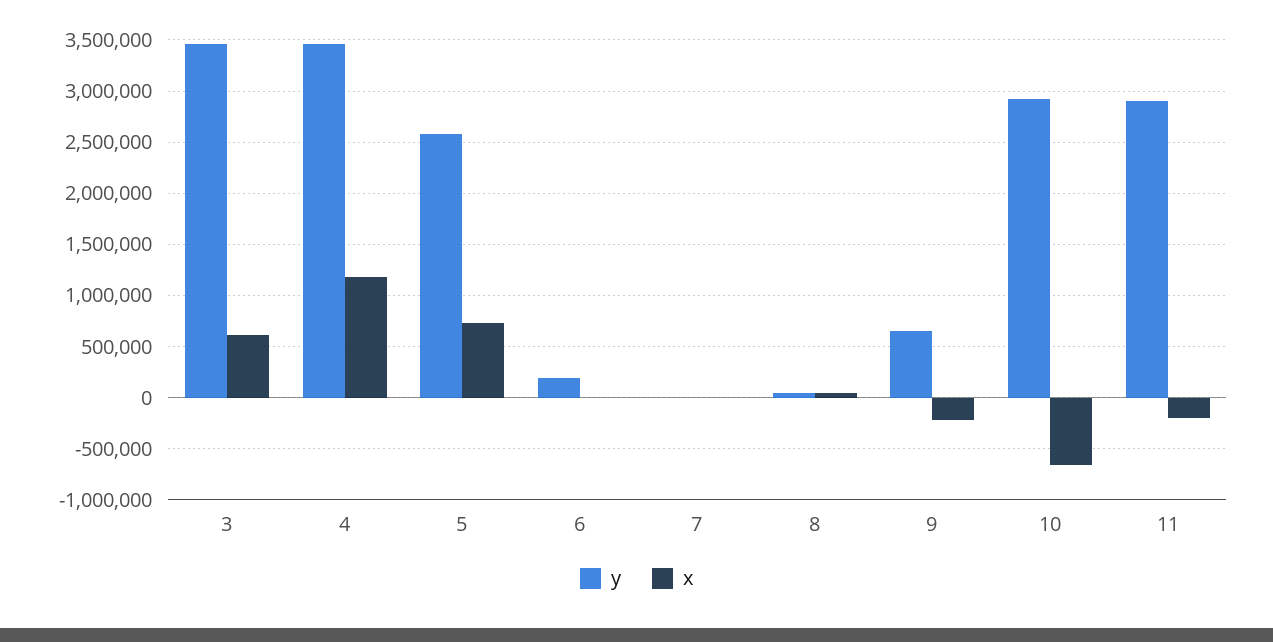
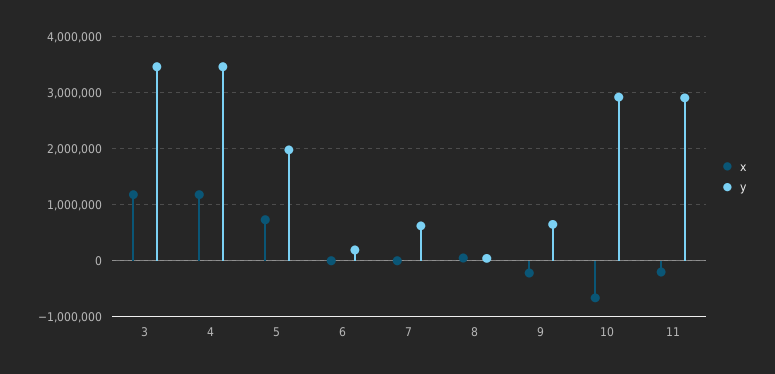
  {
    "y": {
      "3": 3500000,
      "4": 3500000,
-     "5": 2600000,
+     "5": 2000000,
      "6": 200000,
-     "7": 0,
+     "7": 600000,
      "8": 0,
      "9": 600000,
      "10": 2900000,
      "11": 2900000
    },
    "x": {
-     "3": 600000,
+     "3": 1200000,
      "4": 1200000,
      "5": 700000,
      "6": 0,
      "7": 0,
      "8": 0,
      "9": -200000,
      "10": -700000,
      "11": -200000
    }
  }

